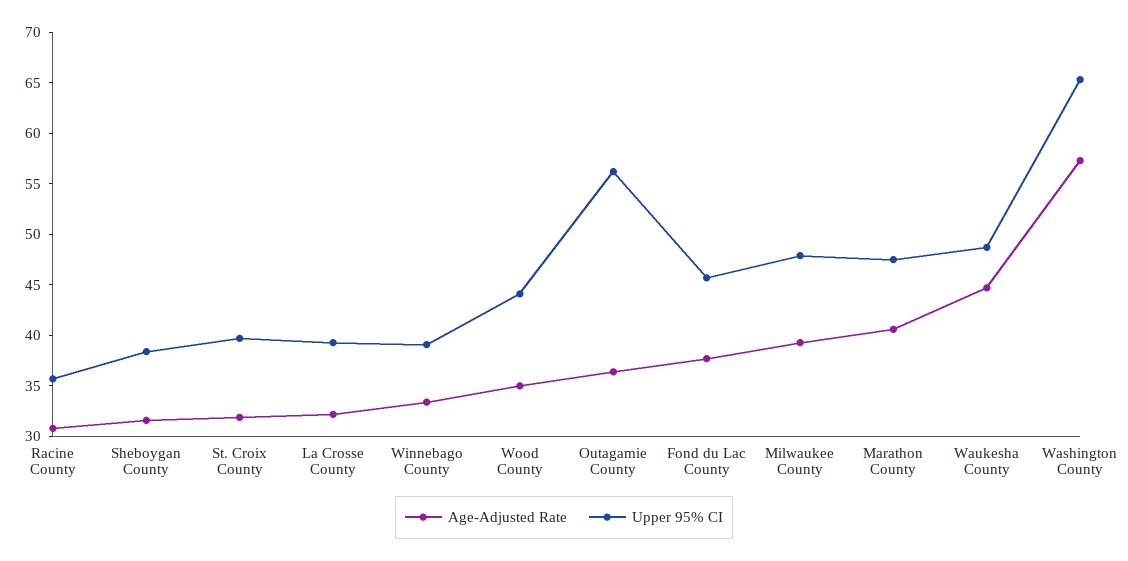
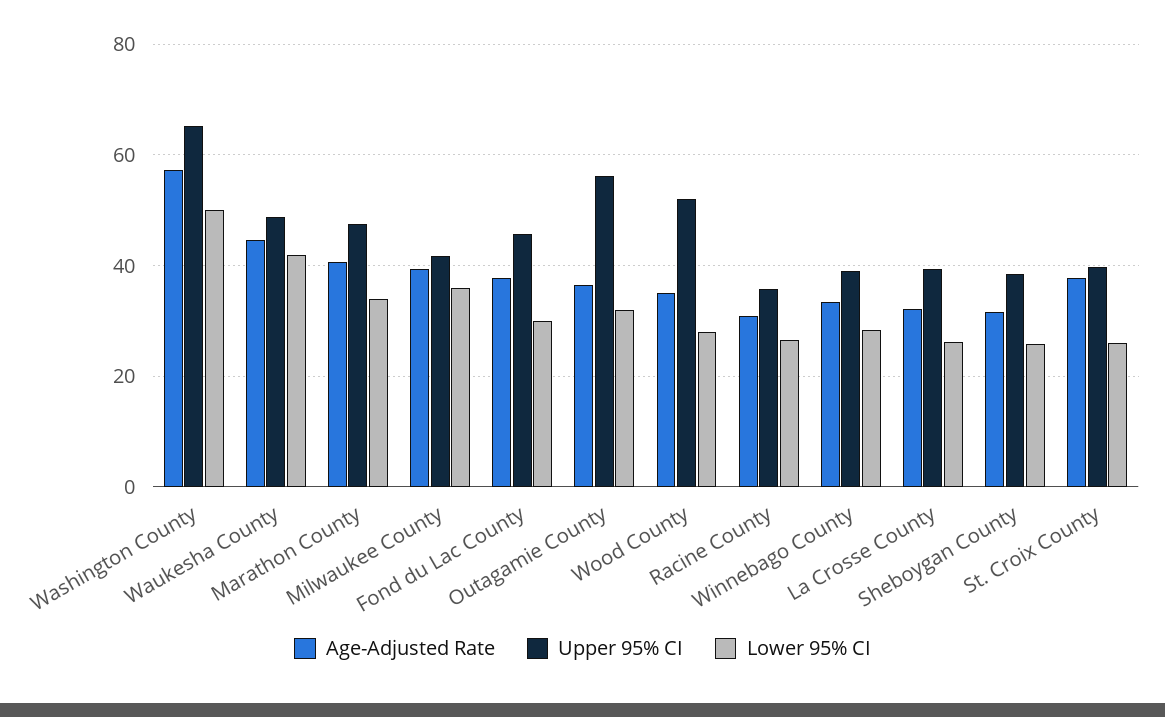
  {
    "Age-Adjusted Rate": {
      "Racine County": 31,
      "Sheboygan County": 32,
-     "St. Croix County": 32,
+     "St. Croix County": 38,
      "La Crosse County": 32,
      "Winnebago County": 33,
      "Wood County": 35,
      "Outagamie County": 36,
      "Fond du Lac County": 38,
      "Milwaukee County": 39,
      "Marathon County": 41,
      "Waukesha County": 45,
      "Washington County": 57
    },
    "Upper 95% CI": {
      "Racine County": 36,
      "Sheboygan County": 38,
      "St. Croix County": 40,
      "La Crosse County": 39,
      "Winnebago County": 39,
-     "Wood County": 44,
+     "Wood County": 52,
      "Outagamie County": 56,
      "Fond du Lac County": 46,
-     "Milwaukee County": 48,
+     "Milwaukee County": 42,
      "Marathon County": 48,
      "Waukesha County": 49,
      "Washington County": 65
-   }
+   },
+   "Lower 95% CI": {
+     "Washington County": 50,
+     "Waukesha County": 42,
+     "Marathon County": 34,
+     "Milwaukee County": 36,
+     "Fond du Lac County": 30,
+     "Outagamie County": 32,
+     "Wood County": 28,
+     "Racine County": 26,
+     "Winnebago County": 28,
+     "La Crosse County": 26,
+     "Sheboygan County": 26,
+     "St. Croix County": 26
+   }
  }

